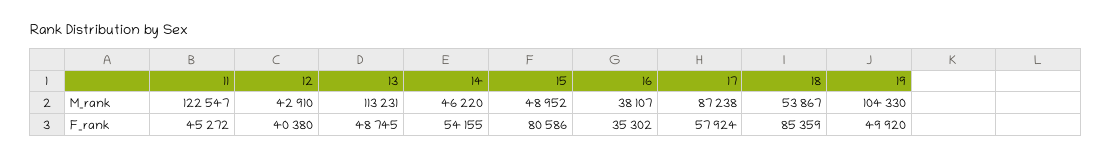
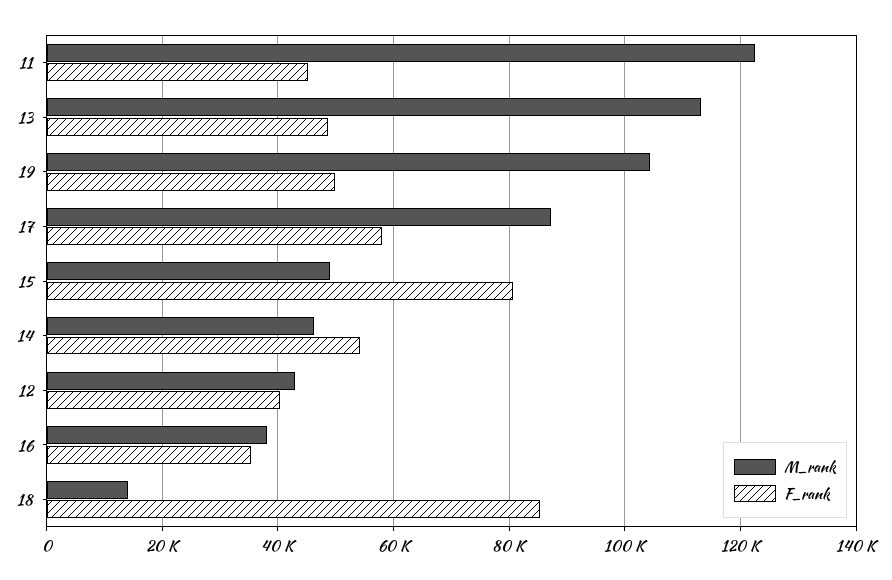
  {
    "M_rank": {
      "11": 122547,
      "12": 42910,
      "13": 113231,
      "14": 46220,
      "15": 48952,
      "16": 38107,
      "17": 87238,
-     "18": 53867,
+     "18": 14000,
      "19": 104330
    },
    "F_rank": {
      "11": 45272,
      "12": 40380,
      "13": 48745,
      "14": 54155,
      "15": 80586,
      "16": 35302,
      "17": 57924,
      "18": 85359,
      "19": 49920
    }
  }

